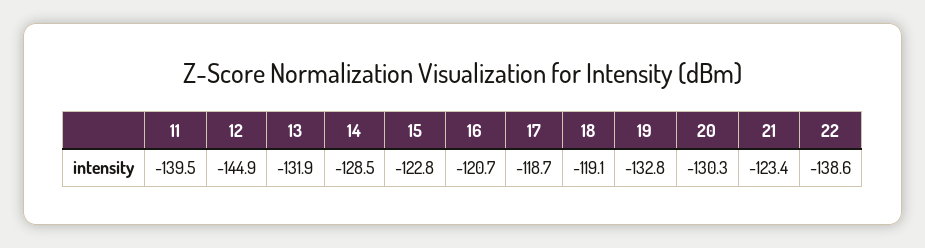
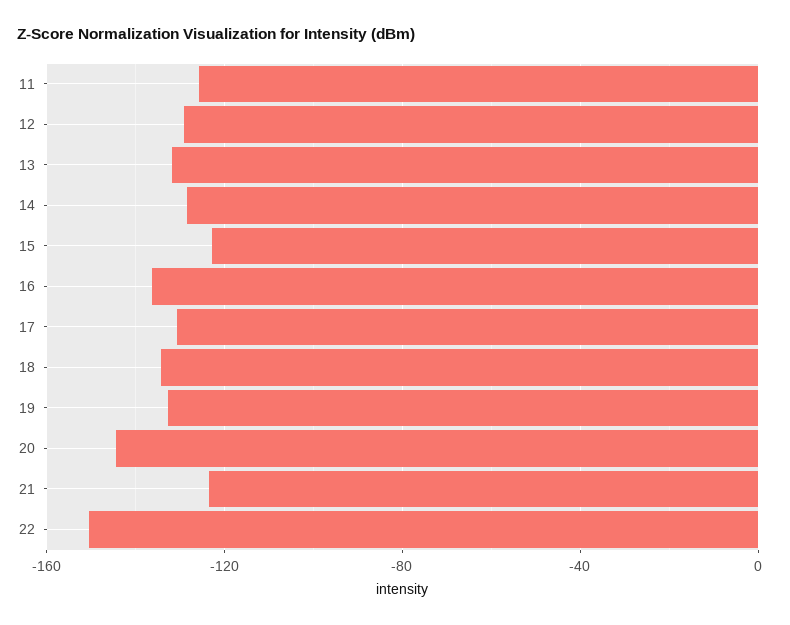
  {
-   "11": -139.5,
+   "11": -125,
-   "12": -144.9,
+   "12": -130,
    "13": -131.9,
    "14": -128.5,
    "15": -122.8,
-   "16": -120.7,
+   "16": -135,
-   "17": -118.7,
+   "17": -130,
-   "18": -119.1,
+   "18": -135,
    "19": -132.8,
-   "20": -130.3,
+   "20": -145,
    "21": -123.4,
-   "22": -138.6
+   "22": -150
  }

